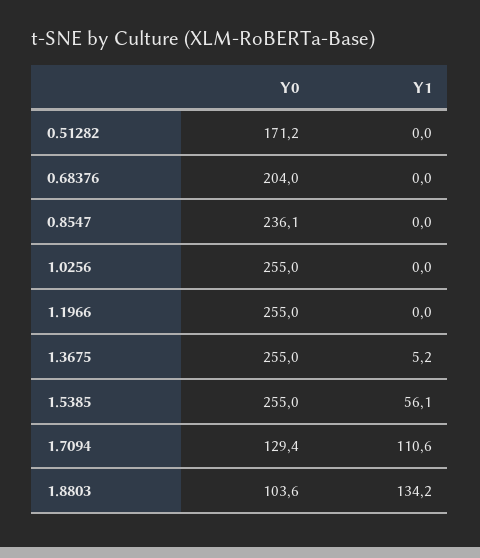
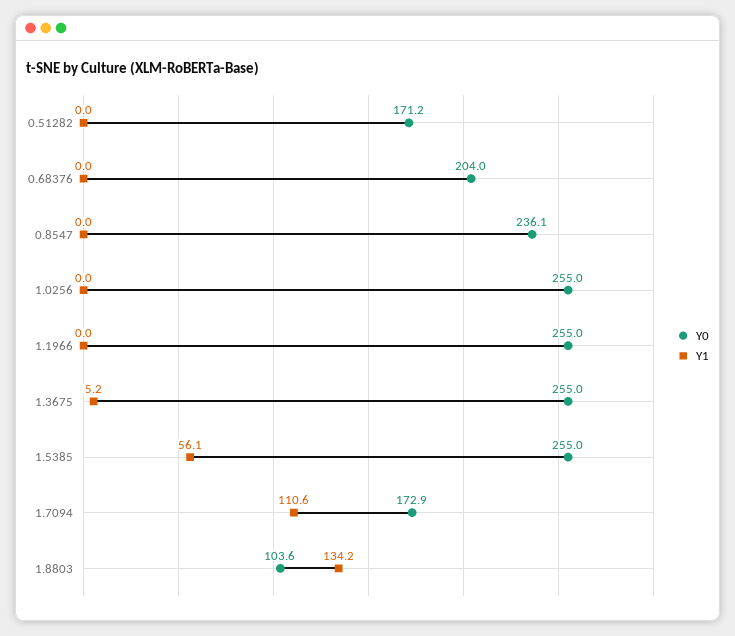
  {
    "Y0": {
      "0.51282": 171.2,
      "0.68376": 204,
      "0.8547": 236.1,
      "1.0256": 255,
      "1.1966": 255,
      "1.3675": 255,
      "1.5385": 255,
-     "1.7094": 129.4,
+     "1.7094": 172.9,
      "1.8803": 103.6
    },
    "Y1": {
      "0.51282": 0,
      "0.68376": 0,
      "0.8547": 0,
      "1.0256": 0,
      "1.1966": 0,
      "1.3675": 5.2,
      "1.5385": 56.1,
      "1.7094": 110.6,
      "1.8803": 134.2
    }
  }

